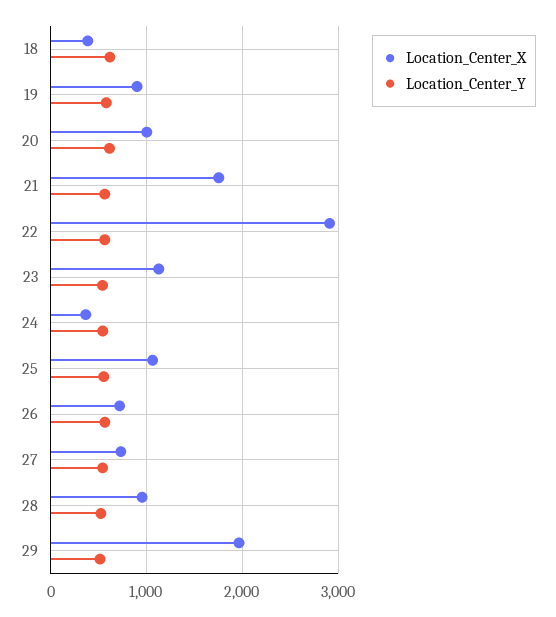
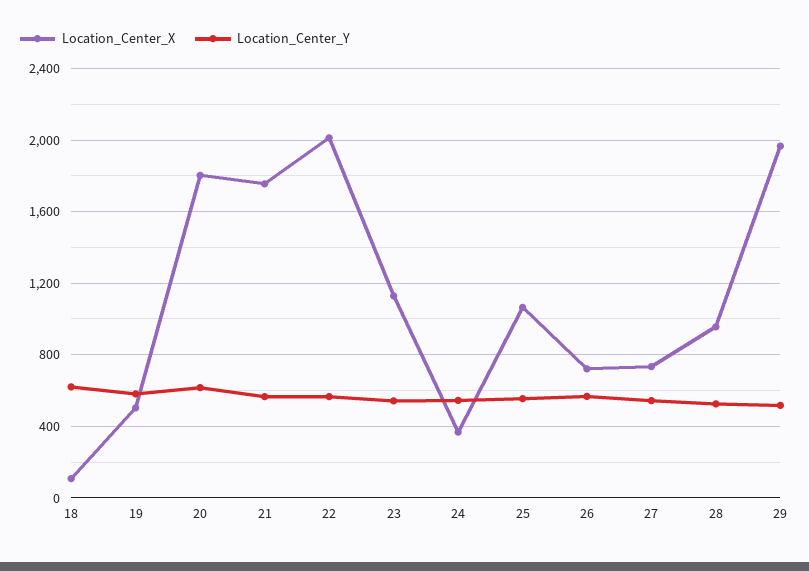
  {
    "Location_Center_X": {
-     "18": 400,
+     "18": 100,
-     "19": 900,
+     "19": 500,
-     "20": 1000,
+     "20": 1800,
      "21": 1750,
-     "22": 2900,
+     "22": 2000,
      "23": 1150,
      "24": 350,
      "25": 1050,
      "26": 700,
      "27": 750,
      "28": 950,
      "29": 1950
    },
    "Location_Center_Y": {
      "18": 600,
      "19": 600,
      "20": 600,
      "21": 550,
      "22": 550,
      "23": 550,
      "24": 550,
      "25": 550,
      "26": 550,
      "27": 550,
      "28": 550,
      "29": 500
    }
  }

